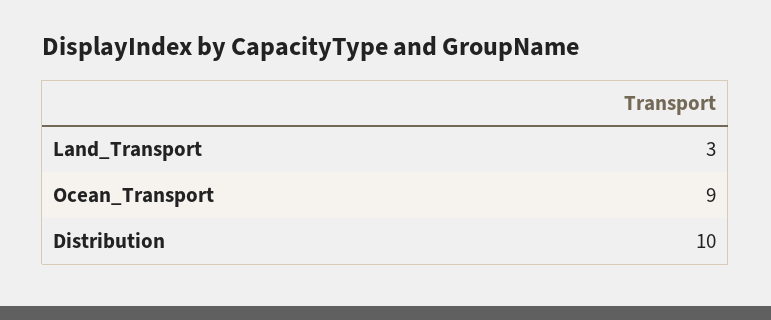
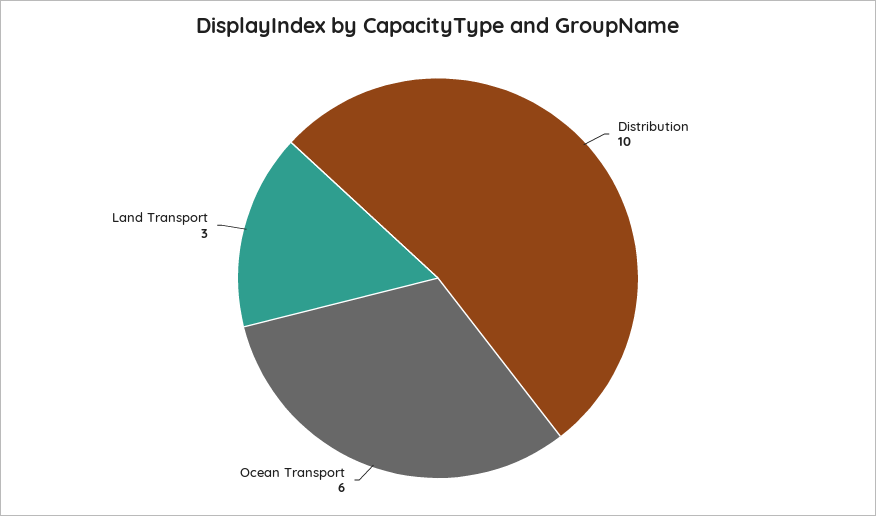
  {
    "Land_Transport": 3,
-   "Ocean_Transport": 9,
+   "Ocean_Transport": 6,
    "Distribution": 10
  }

